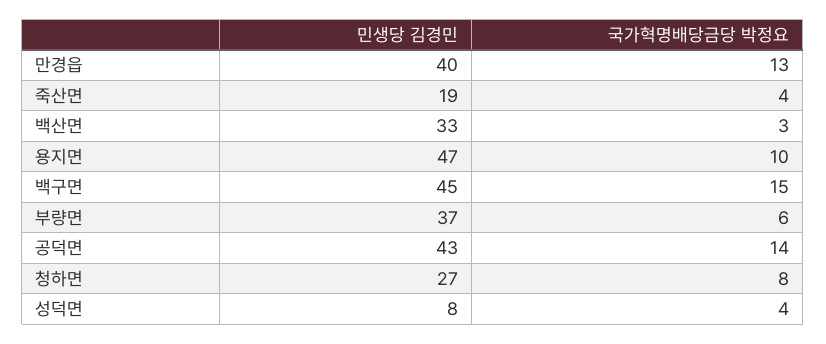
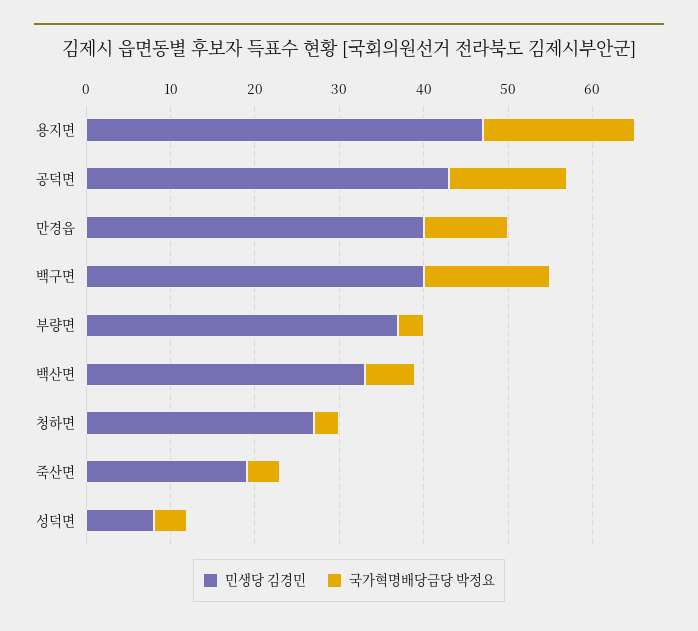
  {
    "민생당 김경민": {
      "만경읍": 40,
      "죽산면": 19,
      "백산면": 33,
      "용지면": 47,
-     "백구면": 45,
+     "백구면": 40,
      "부량면": 37,
      "공덕면": 43,
      "청하면": 27,
      "성덕면": 8
    },
    "국가혁명배당금당 박정요": {
-     "만경읍": 13,
+     "만경읍": 10,
      "죽산면": 4,
-     "백산면": 3,
+     "백산면": 6,
-     "용지면": 10,
+     "용지면": 18,
      "백구면": 15,
-     "부량면": 6,
+     "부량면": 3,
      "공덕면": 14,
-     "청하면": 8,
+     "청하면": 3,
      "성덕면": 4
    }
  }

